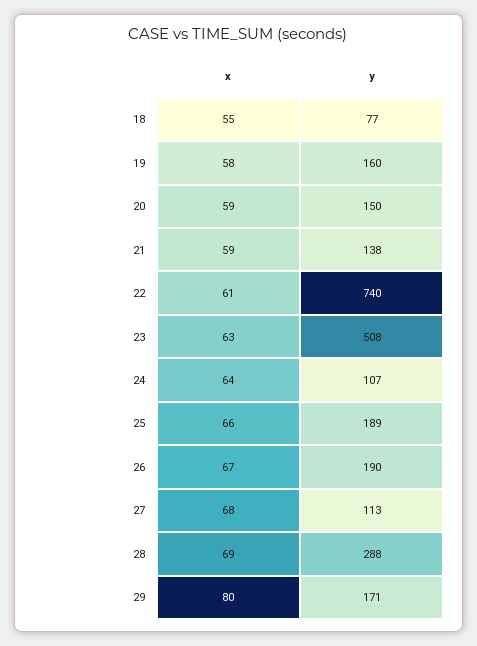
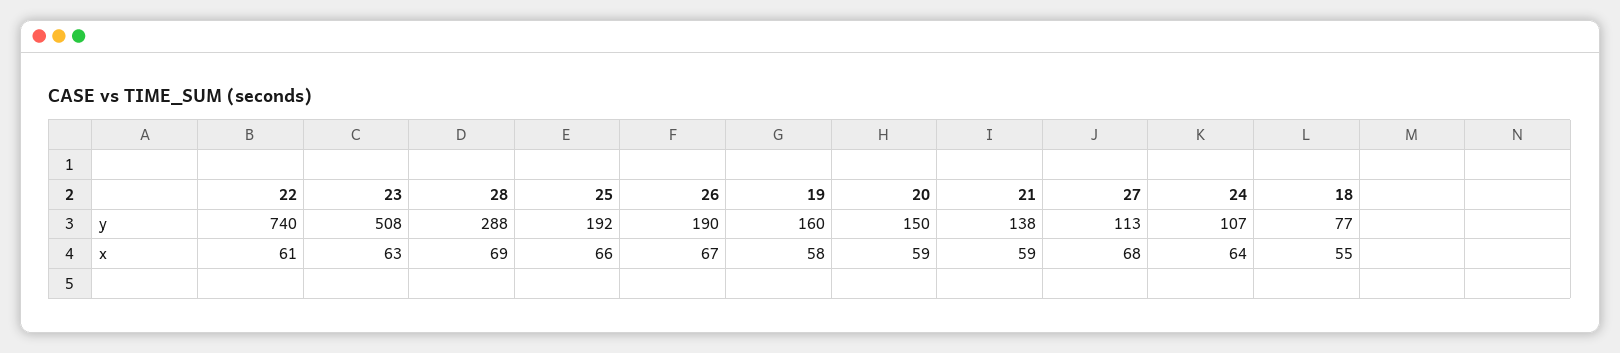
  {
    "x": {
      "18": 55,
      "19": 58,
      "20": 59,
      "21": 59,
      "22": 61,
      "23": 63,
      "24": 64,
      "25": 66,
      "26": 67,
      "27": 68,
-     "28": 69,
+     "28": 69
-     "29": 80
    },
    "y": {
      "18": 77,
      "19": 160,
      "20": 150,
      "21": 138,
      "22": 740,
      "23": 508,
      "24": 107,
-     "25": 189,
+     "25": 192,
      "26": 190,
      "27": 113,
-     "28": 288,
+     "28": 288
-     "29": 171
    }
  }

